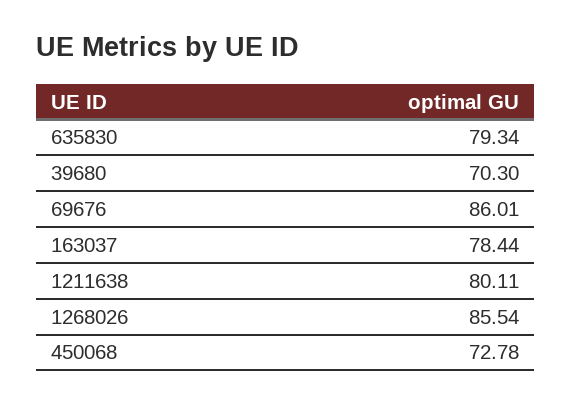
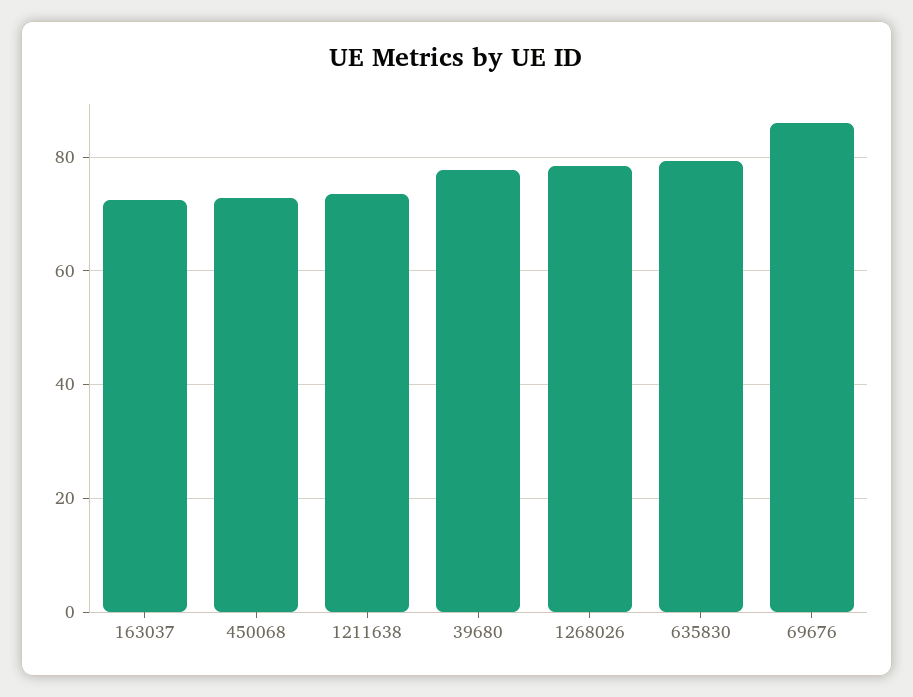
  {
    "635830": 79.34,
-   "39680": 70.3,
+   "39680": 78,
    "69676": 86.01,
-   "163037": 78.44,
+   "163037": 72,
-   "1211638": 80.11,
+   "1211638": 74,
-   "1268026": 85.54,
+   "1268026": 78,
    "450068": 72.78
  }

